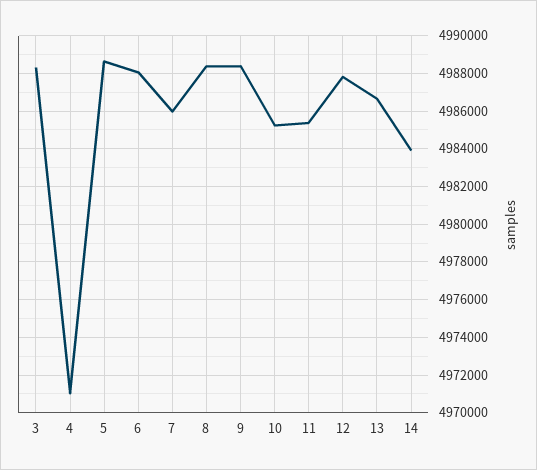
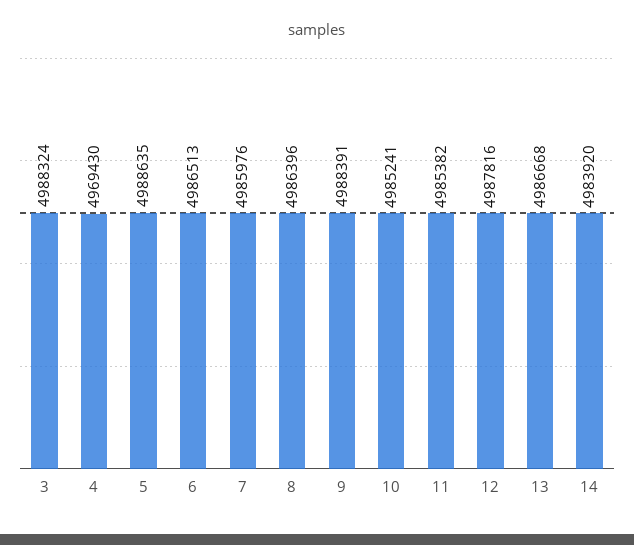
  {
    "3": 4988324,
-   "4": 4971000,
+   "4": 4969430,
    "5": 4988635,
-   "6": 4988000,
+   "6": 4986513,
    "7": 4985976,
-   "8": 4988500,
+   "8": 4986396,
    "9": 4988391,
    "10": 4985241,
    "11": 4985382,
    "12": 4987816,
    "13": 4986668,
    "14": 4983920
  }

